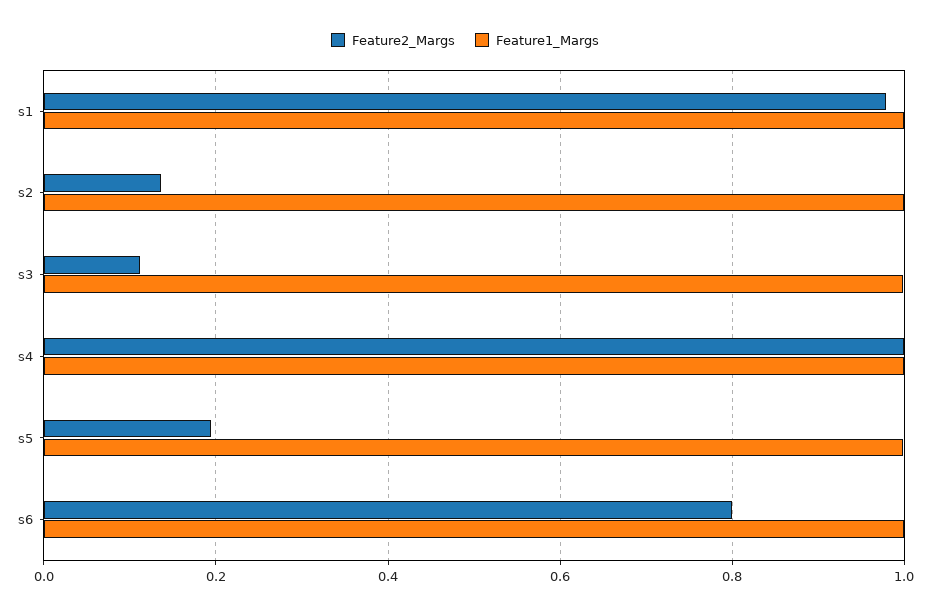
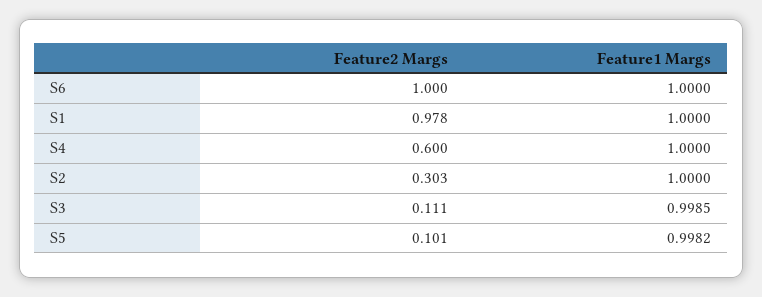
  {
    "Feature2_Margs": {
      "s1": 0.978,
-     "s2": 0.14,
+     "s2": 0.303,
      "s3": 0.111,
-     "s4": 1,
+     "s4": 0.6,
-     "s5": 0.2,
+     "s5": 0.101,
-     "s6": 0.8
+     "s6": 1
    },
    "Feature1_Margs": {
      "s1": 1,
      "s2": 1,
      "s3": 0.9985,
      "s4": 1,
      "s5": 0.9982,
      "s6": 1
    }
  }

